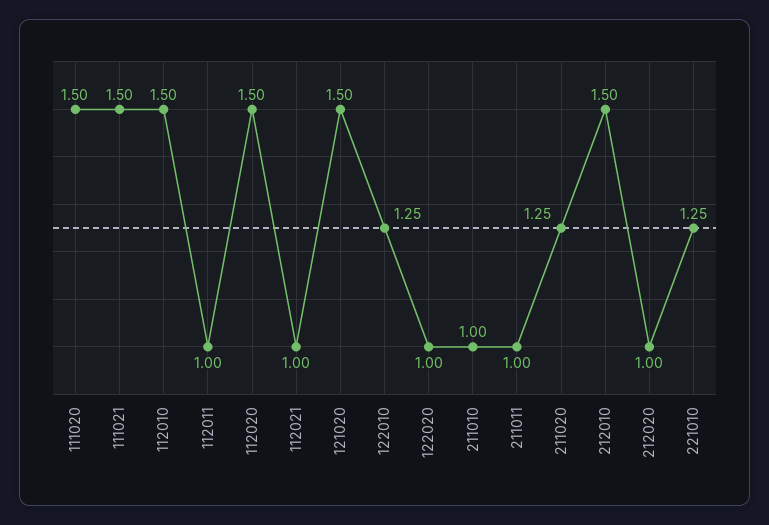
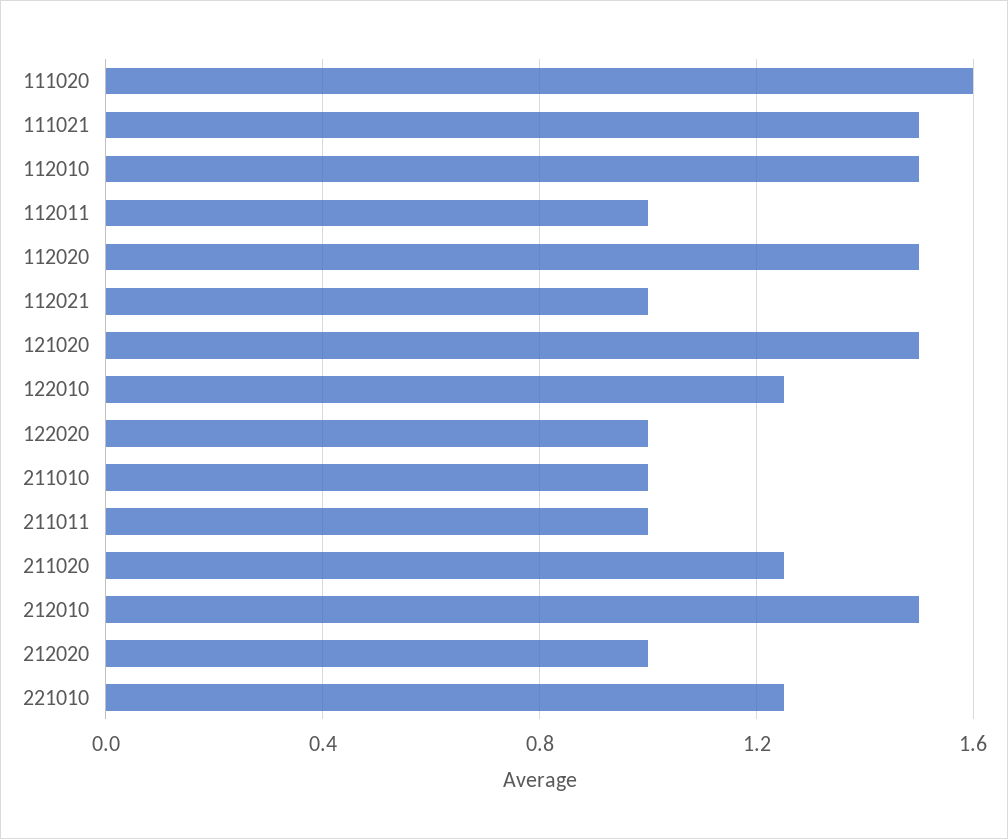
  {
-   "111020": 1.5,
+   "111020": 1.6,
    "111021": 1.5,
    "112010": 1.5,
    "112011": 1,
    "112020": 1.5,
    "112021": 1,
    "121020": 1.5,
    "122010": 1.25,
    "122020": 1,
    "211010": 1,
    "211011": 1,
    "211020": 1.25,
    "212010": 1.5,
    "212020": 1,
    "221010": 1.25
  }

